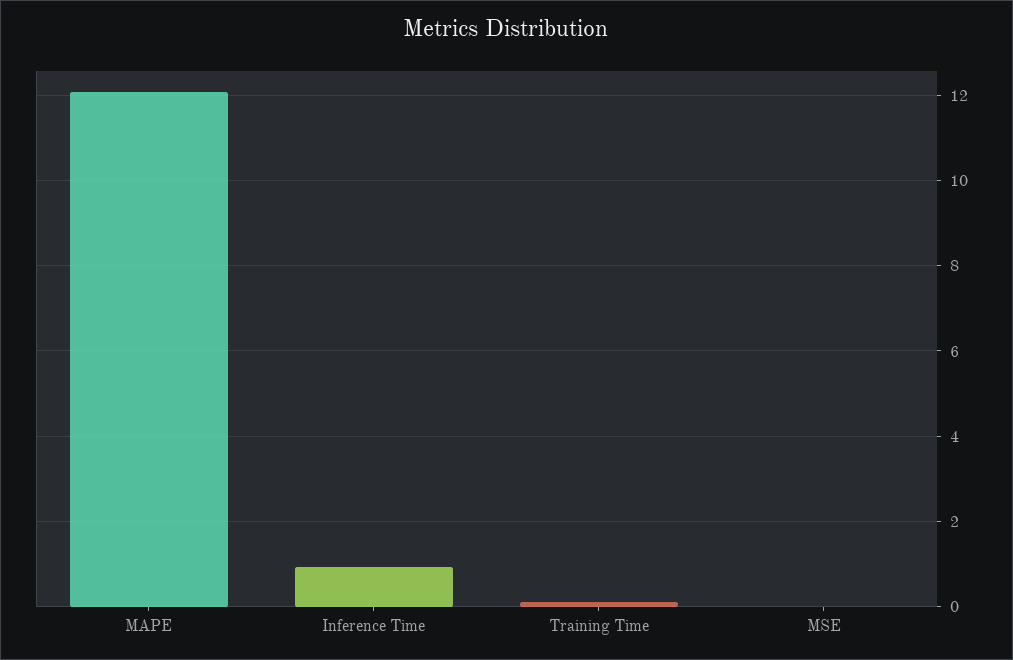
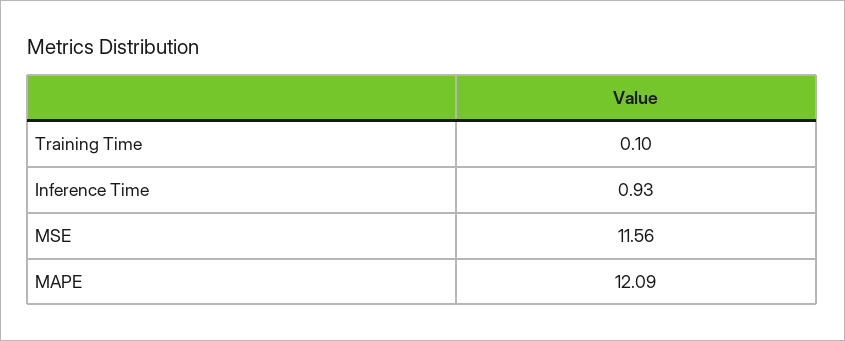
  {
    "MAPE": 12.09,
    "Inference Time": 0.93,
    "Training Time": 0.1,
-   "MSE": 0
+   "MSE": 11.56
  }

